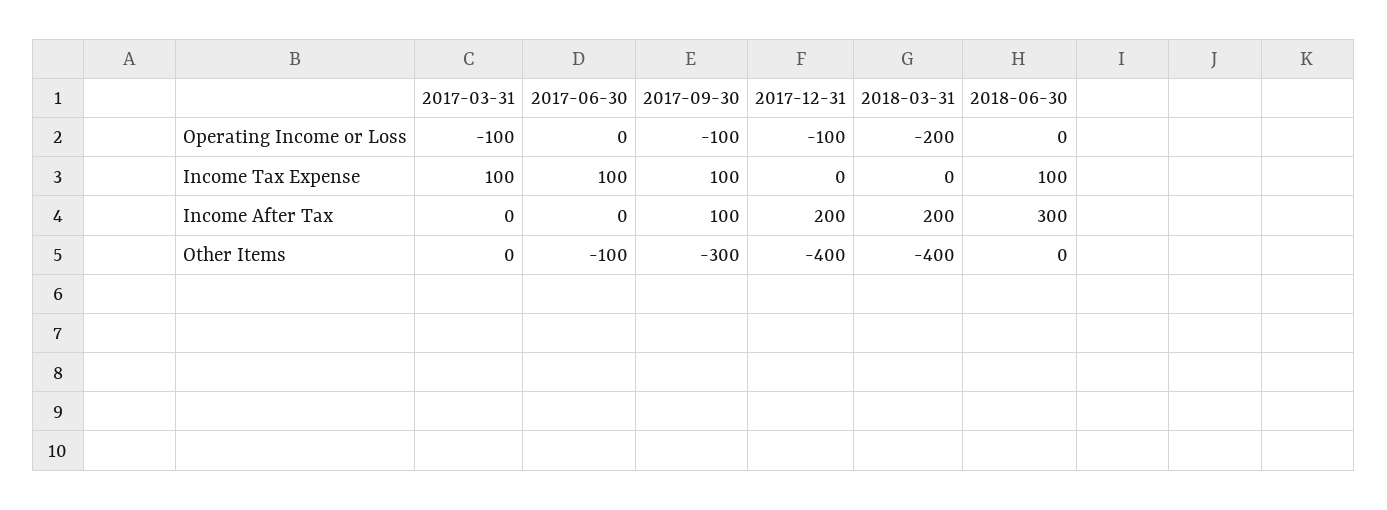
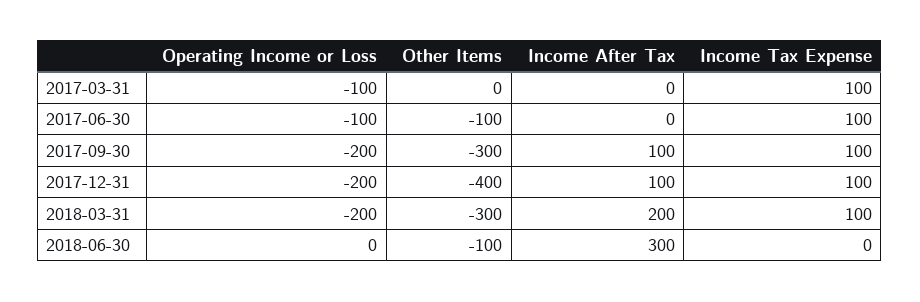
  {
    "2017-03-31": {
      "Operating Income or Loss": -100,
      "Income Tax Expense": 100,
      "Income After Tax": 0,
      "Other Items": 0
    },
    "2017-06-30": {
-     "Operating Income or Loss": 0,
+     "Operating Income or Loss": -100,
      "Income Tax Expense": 100,
      "Income After Tax": 0,
      "Other Items": -100
    },
    "2017-09-30": {
-     "Operating Income or Loss": -100,
+     "Operating Income or Loss": -200,
      "Income Tax Expense": 100,
      "Income After Tax": 100,
      "Other Items": -300
    },
    "2017-12-31": {
-     "Operating Income or Loss": -100,
+     "Operating Income or Loss": -200,
-     "Income Tax Expense": 0,
+     "Income Tax Expense": 100,
-     "Income After Tax": 200,
+     "Income After Tax": 100,
      "Other Items": -400
    },
    "2018-03-31": {
      "Operating Income or Loss": -200,
-     "Income Tax Expense": 0,
+     "Income Tax Expense": 100,
      "Income After Tax": 200,
-     "Other Items": -400
+     "Other Items": -300
    },
    "2018-06-30": {
      "Operating Income or Loss": 0,
-     "Income Tax Expense": 100,
+     "Income Tax Expense": 0,
      "Income After Tax": 300,
-     "Other Items": 0
+     "Other Items": -100
    }
  }

